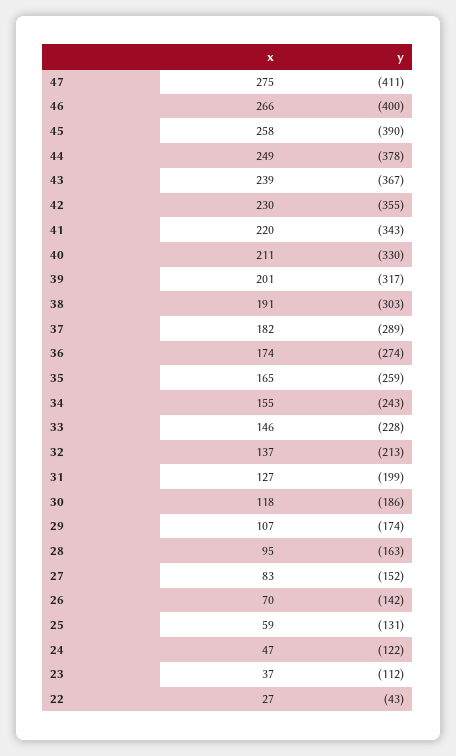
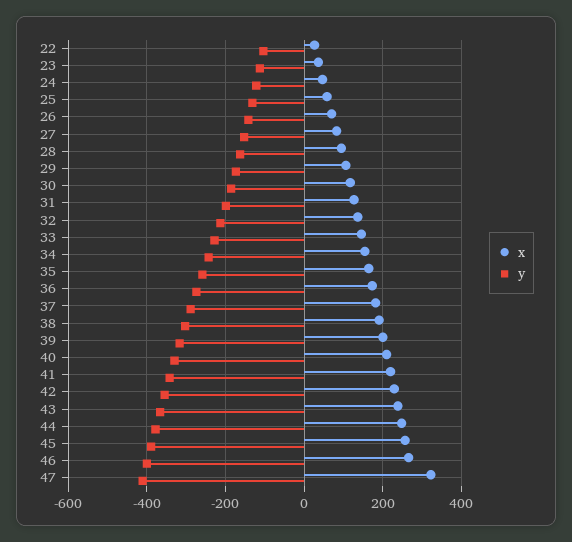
  {
    "x": {
-     "47": 275,
+     "47": 320,
      "46": 266,
      "45": 258,
      "44": 249,
      "43": 239,
      "42": 230,
      "41": 220,
      "40": 211,
      "39": 201,
      "38": 191,
      "37": 182,
      "36": 174,
      "35": 165,
      "34": 155,
      "33": 146,
      "32": 137,
      "31": 127,
      "30": 118,
      "29": 107,
      "28": 95,
      "27": 83,
      "26": 70,
      "25": 59,
      "24": 47,
      "23": 37,
      "22": 27
    },
    "y": {
      "47": -411,
      "46": -400,
      "45": -390,
      "44": -378,
      "43": -367,
      "42": -355,
      "41": -343,
      "40": -330,
      "39": -317,
      "38": -303,
      "37": -289,
      "36": -274,
      "35": -259,
      "34": -243,
      "33": -228,
      "32": -213,
      "31": -199,
      "30": -186,
      "29": -174,
      "28": -163,
      "27": -152,
      "26": -142,
      "25": -131,
      "24": -122,
      "23": -112,
-     "22": -43
+     "22": -100
    }
  }

